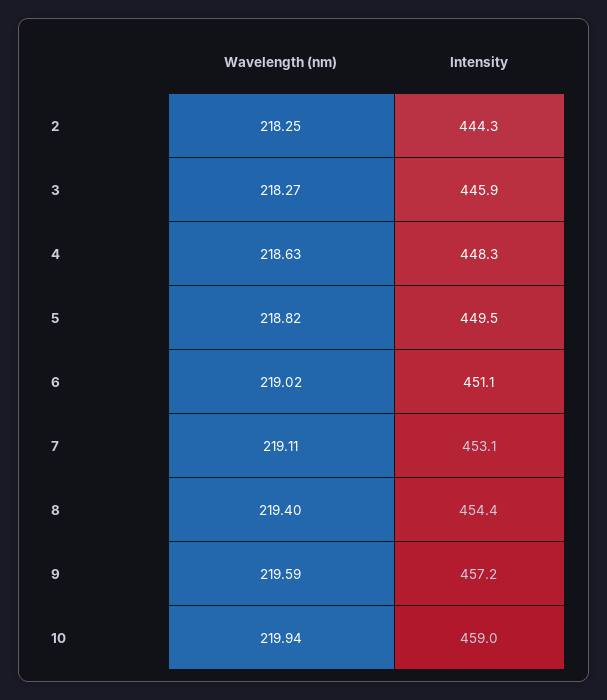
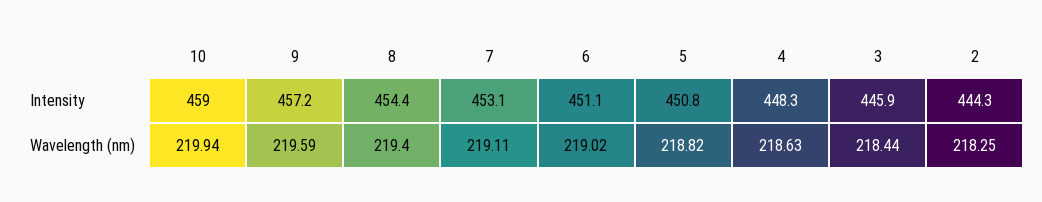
  {
    "Wavelength (nm)": {
      "2": 218.25,
-     "3": 218.27,
+     "3": 218.44,
      "4": 218.63,
      "5": 218.82,
      "6": 219.02,
      "7": 219.11,
      "8": 219.4,
      "9": 219.59,
      "10": 219.94
    },
    "Intensity": {
      "2": 444.3,
      "3": 445.9,
      "4": 448.3,
-     "5": 449.5,
+     "5": 450.8,
      "6": 451.1,
      "7": 453.1,
      "8": 454.4,
      "9": 457.2,
      "10": 459
    }
  }

